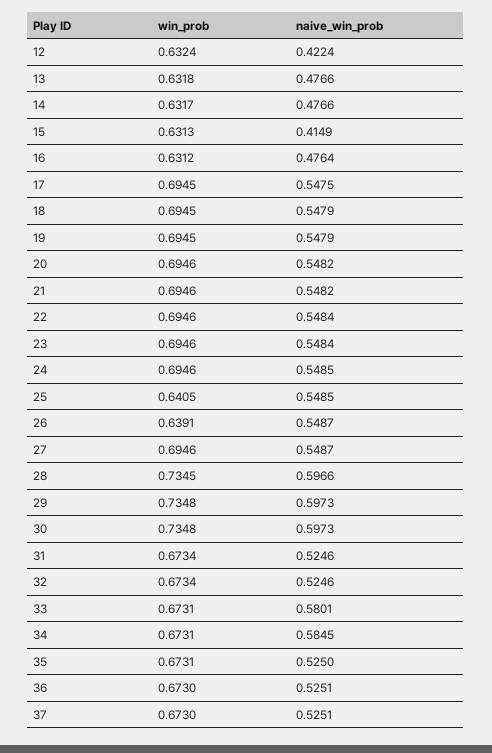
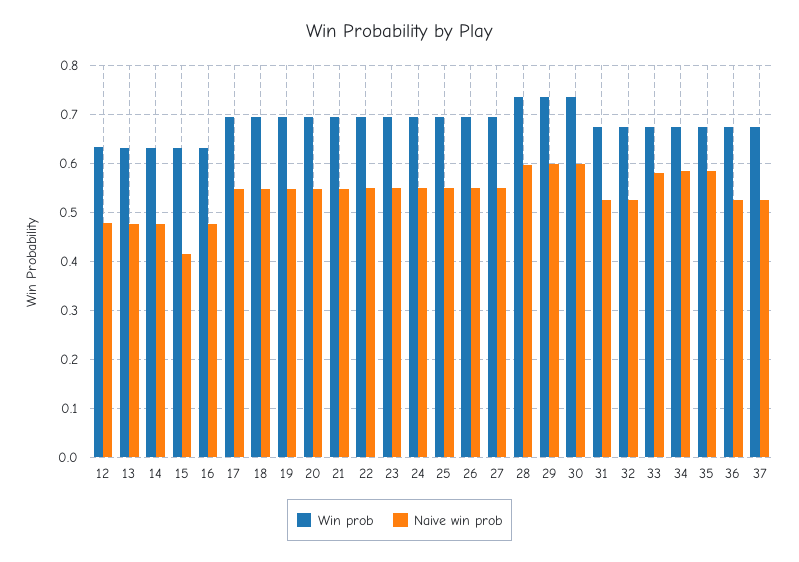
  {
    "win_prob": {
      "12": 0.6324,
      "13": 0.6318,
      "14": 0.6317,
      "15": 0.6313,
      "16": 0.6312,
      "17": 0.6945,
      "18": 0.6945,
      "19": 0.6945,
      "20": 0.6946,
      "21": 0.6946,
      "22": 0.6946,
      "23": 0.6946,
      "24": 0.6946,
-     "25": 0.6405,
+     "25": 0.7,
-     "26": 0.6391,
+     "26": 0.7,
      "27": 0.6946,
      "28": 0.7345,
      "29": 0.7348,
      "30": 0.7348,
      "31": 0.6734,
      "32": 0.6734,
      "33": 0.6731,
      "34": 0.6731,
      "35": 0.6731,
      "36": 0.673,
      "37": 0.673
    },
    "naive_win_prob": {
-     "12": 0.4224,
+     "12": 0.48,
      "13": 0.4766,
      "14": 0.4766,
      "15": 0.4149,
      "16": 0.4764,
      "17": 0.5475,
      "18": 0.5479,
      "19": 0.5479,
      "20": 0.5482,
      "21": 0.5482,
      "22": 0.5484,
      "23": 0.5484,
      "24": 0.5485,
      "25": 0.5485,
      "26": 0.5487,
      "27": 0.5487,
      "28": 0.5966,
      "29": 0.5973,
      "30": 0.5973,
      "31": 0.5246,
      "32": 0.5246,
      "33": 0.5801,
      "34": 0.5845,
-     "35": 0.525,
+     "35": 0.58,
      "36": 0.5251,
      "37": 0.5251
    }
  }

